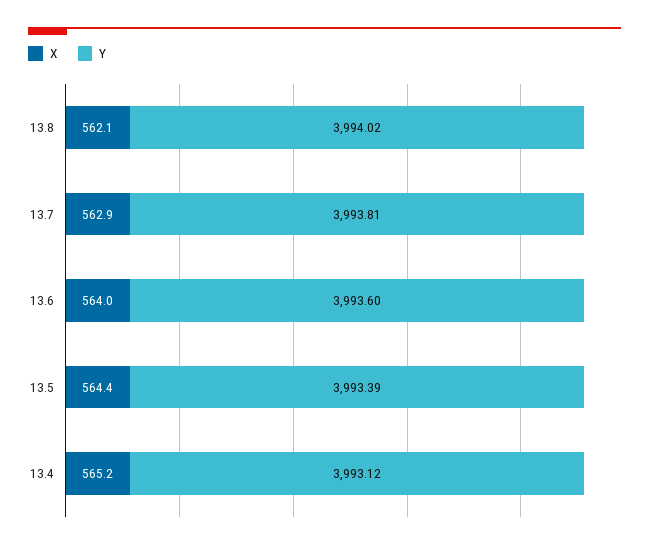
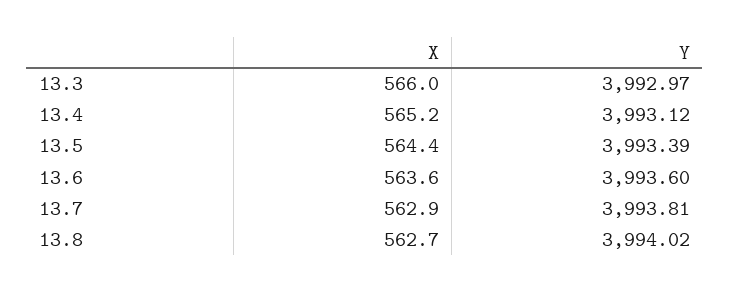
  {
    "X": {
-     "13.8": 562.1,
+     "13.8": 562.7,
      "13.7": 562.9,
-     "13.6": 564,
+     "13.6": 563.6,
      "13.5": 564.4,
-     "13.4": 565.2
+     "13.4": 565.2,
+     "13.3": 566
    },
    "Y": {
      "13.8": 3994.02,
      "13.7": 3993.81,
      "13.6": 3993.6,
      "13.5": 3993.39,
-     "13.4": 3993.12
+     "13.4": 3993.12,
+     "13.3": 3992.97
    }
  }

